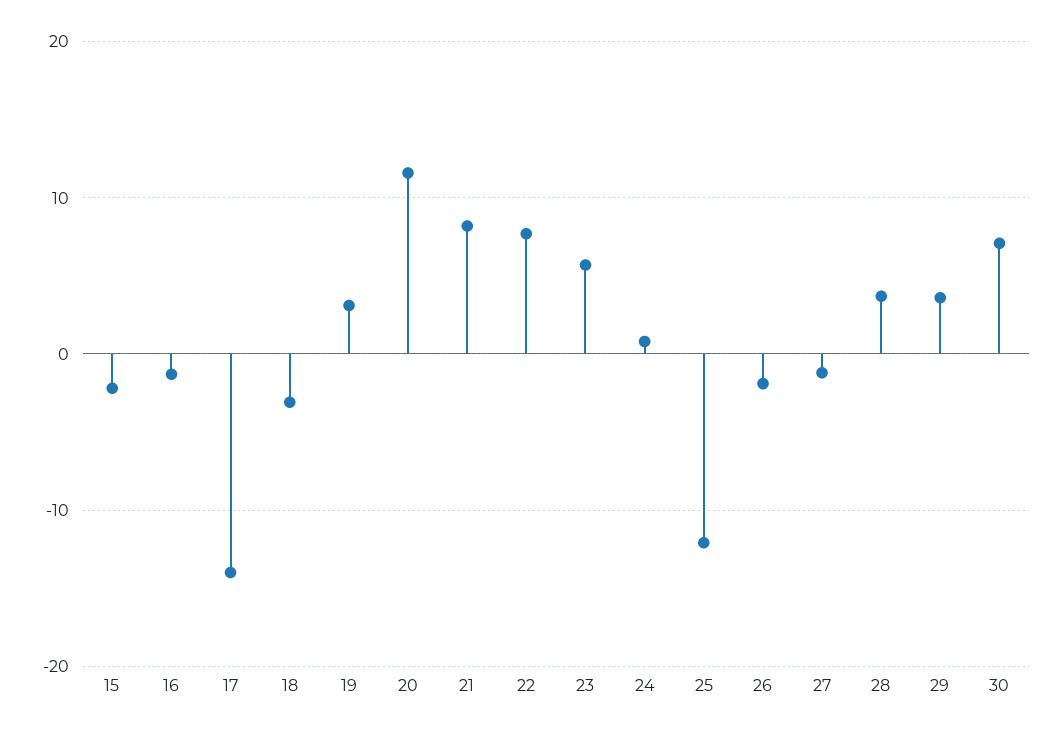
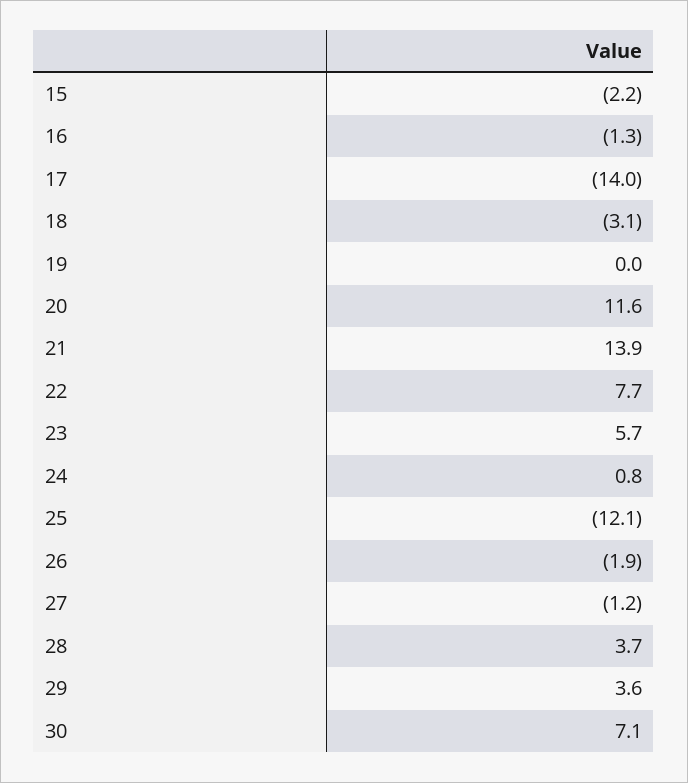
  {
    "15": -2.2,
    "16": -1.3,
    "17": -14,
    "18": -3.1,
-   "19": 3,
+   "19": 0,
    "20": 11.6,
-   "21": 8,
+   "21": 13.9,
    "22": 7.7,
    "23": 5.7,
    "24": 0.8,
    "25": -12.1,
    "26": -1.9,
    "27": -1.2,
    "28": 3.7,
    "29": 3.6,
    "30": 7.1
  }

